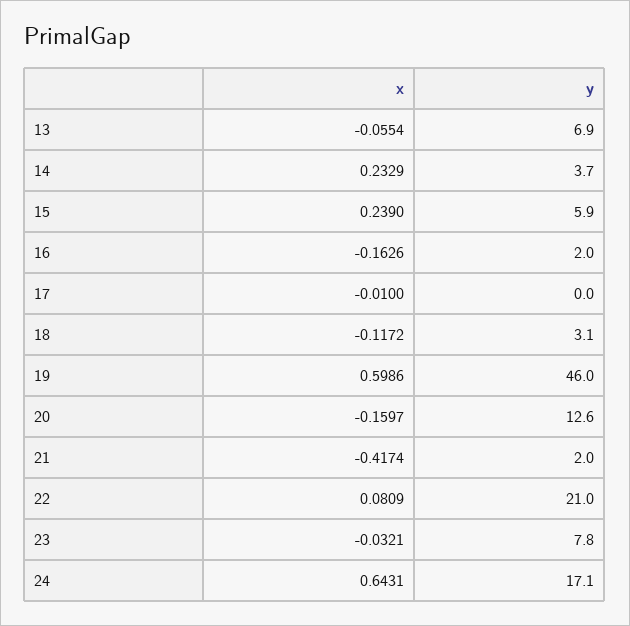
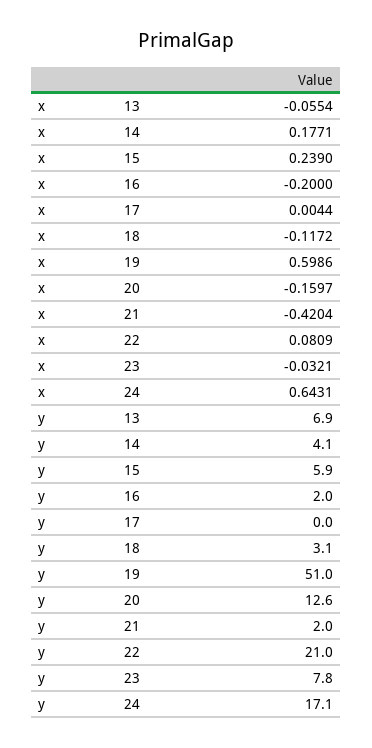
  {
    "x": {
      "13": -0.0554,
-     "14": 0.2329,
+     "14": 0.1771,
      "15": 0.239,
-     "16": -0.1626,
+     "16": -0.2,
-     "17": -0.01,
+     "17": 0.0044,
      "18": -0.1172,
      "19": 0.5986,
      "20": -0.1597,
-     "21": -0.4174,
+     "21": -0.4204,
      "22": 0.0809,
      "23": -0.0321,
      "24": 0.6431
    },
    "y": {
      "13": 6.9,
-     "14": 3.7,
+     "14": 4.1,
      "15": 5.9,
      "16": 2,
      "17": 0,
      "18": 3.1,
-     "19": 46,
+     "19": 51,
      "20": 12.6,
      "21": 2,
      "22": 21,
      "23": 7.8,
      "24": 17.1
    }
  }

